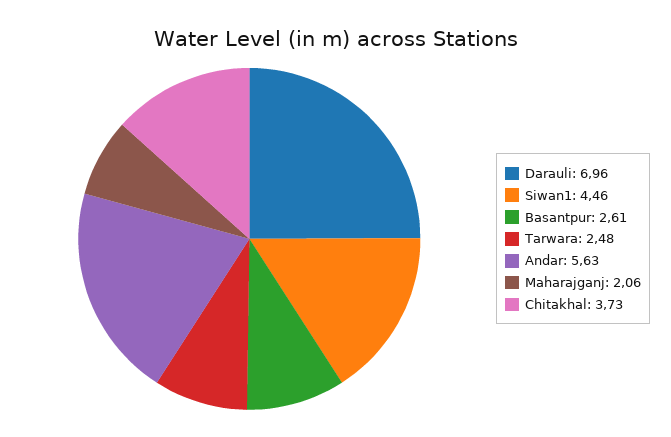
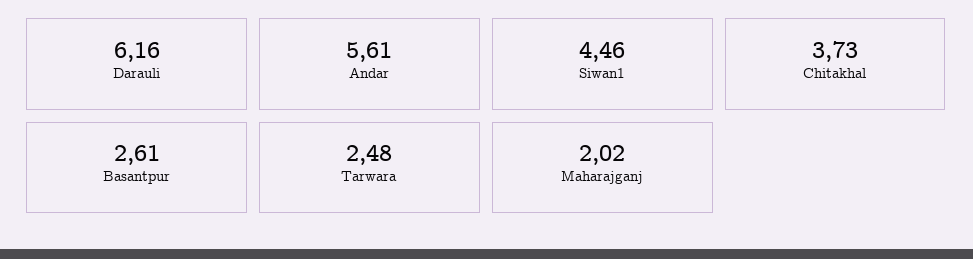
  {
-   "Darauli": 6.96,
+   "Darauli": 6.16,
    "Siwan1": 4.46,
    "Basantpur": 2.61,
    "Tarwara": 2.48,
-   "Andar": 5.63,
+   "Andar": 5.61,
-   "Maharajganj": 2.06,
+   "Maharajganj": 2.02,
    "Chitakhal": 3.73
  }

